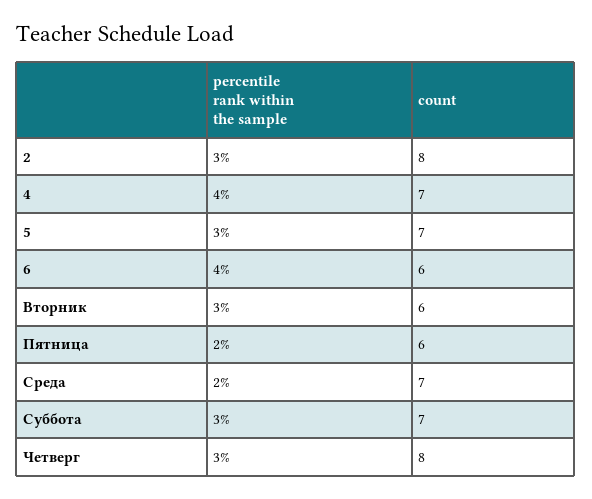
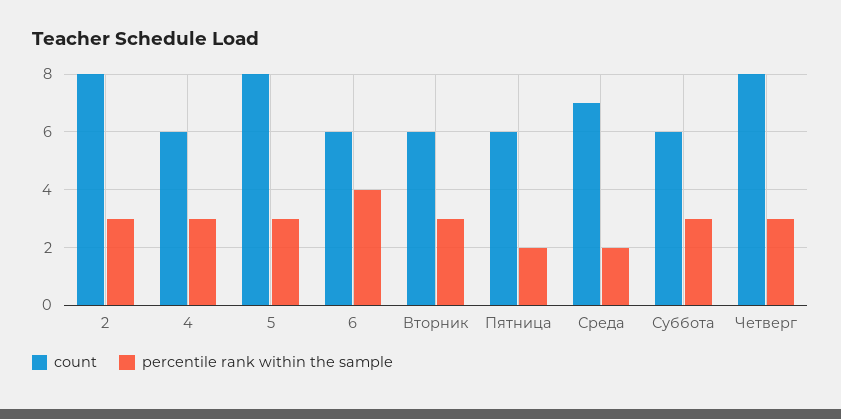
  {
    "percentile rank within the sample": {
      "2": 3,
-     "4": 4,
+     "4": 3,
      "5": 3,
      "6": 4,
      "Вторник": 3,
      "Пятница": 2,
      "Среда": 2,
      "Суббота": 3,
      "Четверг": 3
    },
    "count": {
      "2": 8,
-     "4": 7,
+     "4": 6,
-     "5": 7,
+     "5": 8,
      "6": 6,
      "Вторник": 6,
      "Пятница": 6,
      "Среда": 7,
-     "Суббота": 7,
+     "Суббота": 6,
      "Четверг": 8
    }
  }

